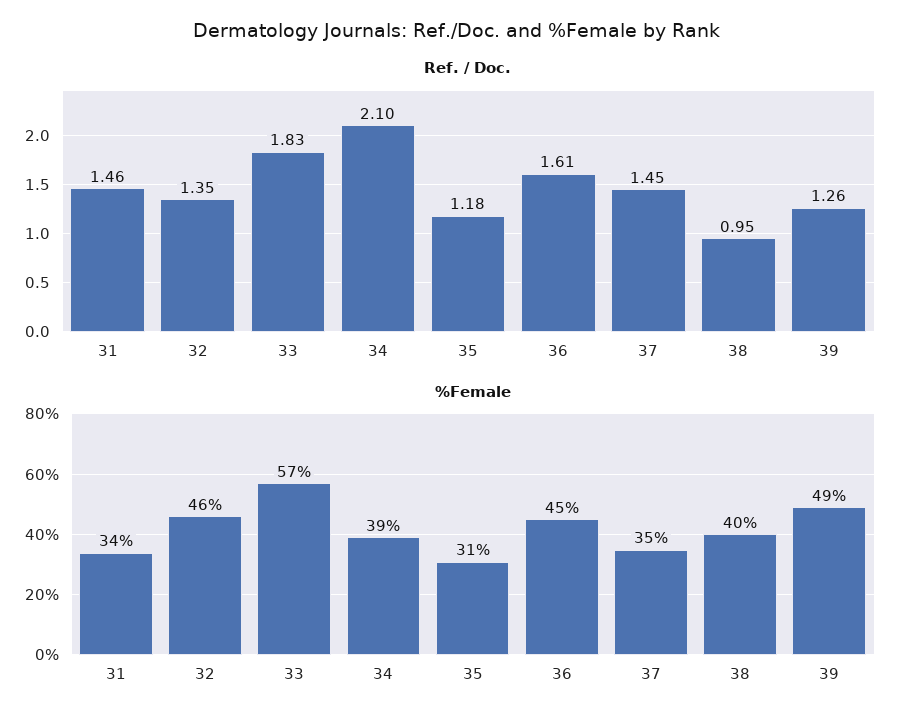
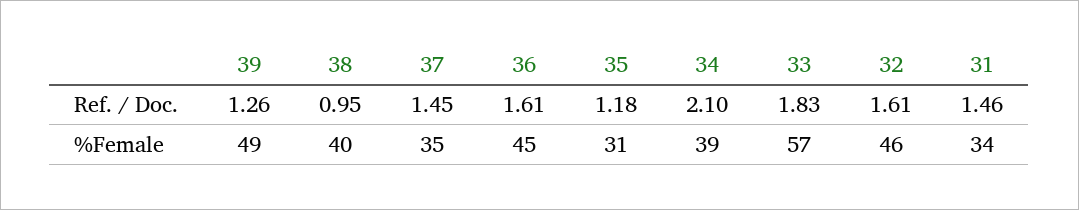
  {
    "Ref. / Doc.": {
      "31": 1.46,
-     "32": 1.35,
+     "32": 1.61,
      "33": 1.83,
      "34": 2.1,
      "35": 1.18,
      "36": 1.61,
      "37": 1.45,
      "38": 0.95,
      "39": 1.26
    },
    "%Female": {
      "31": 34,
      "32": 46,
      "33": 57,
      "34": 39,
      "35": 31,
      "36": 45,
      "37": 35,
      "38": 40,
      "39": 49
    }
  }

